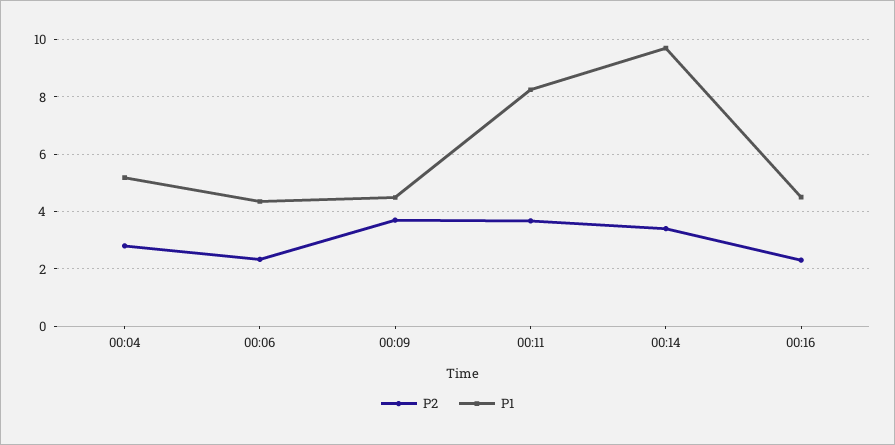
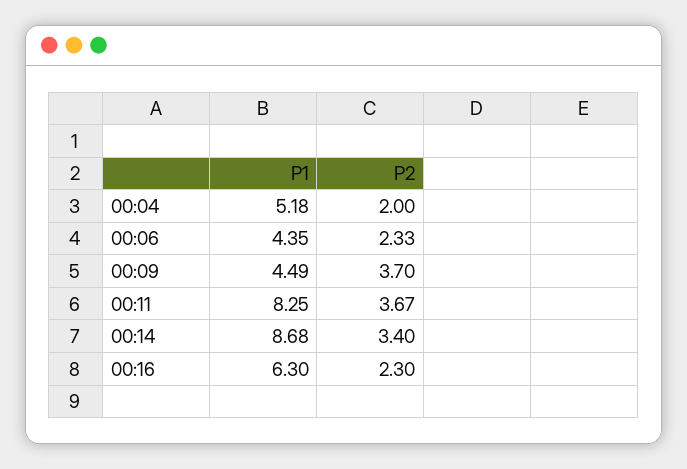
  {
    "P2": {
-     "00:04": 2.75,
+     "00:04": 2,
      "00:06": 2.33,
      "00:09": 3.7,
      "00:11": 3.67,
      "00:14": 3.4,
      "00:16": 2.3
    },
    "P1": {
      "00:04": 5.18,
      "00:06": 4.35,
      "00:09": 4.49,
      "00:11": 8.25,
-     "00:14": 9.75,
+     "00:14": 8.68,
-     "00:16": 4.5
+     "00:16": 6.3
    }
  }

